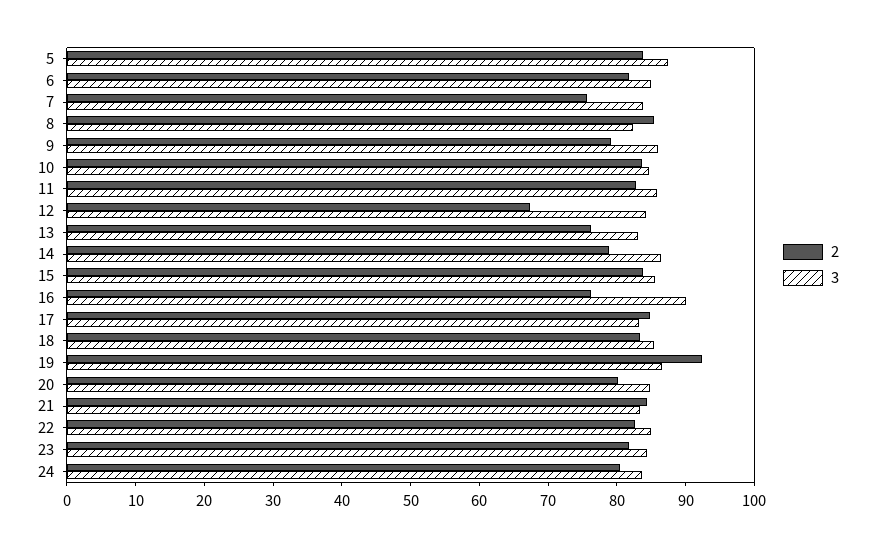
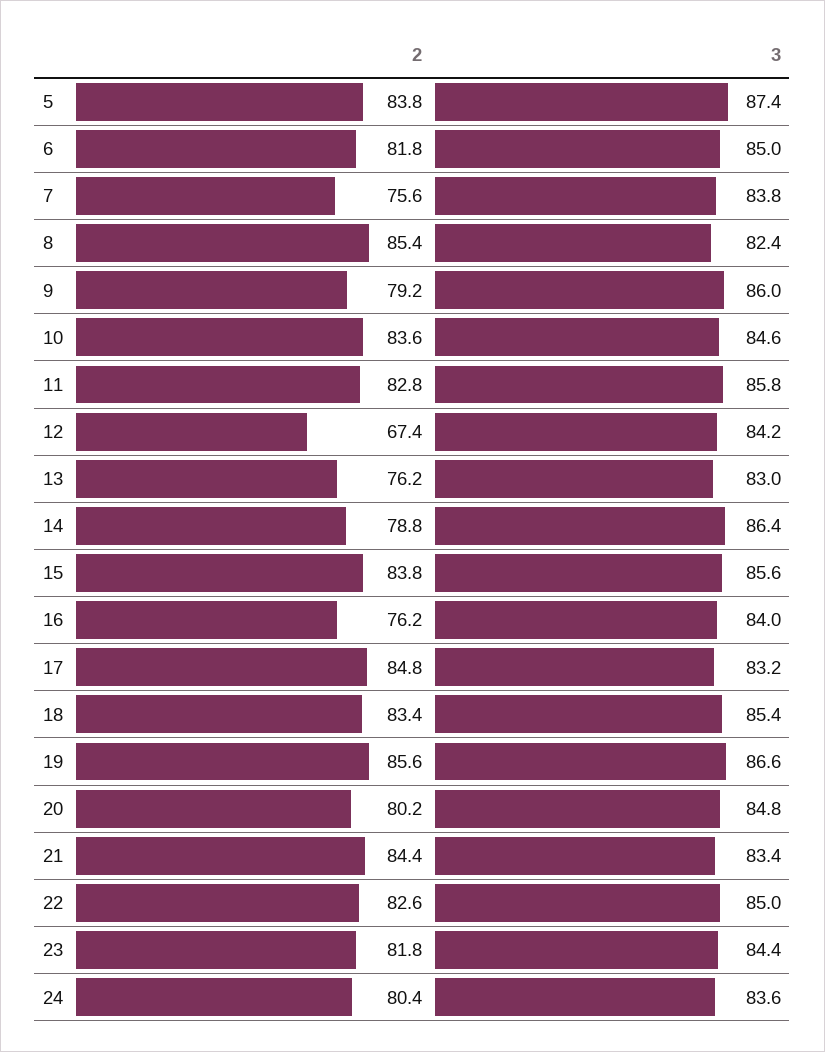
  {
    "2": {
      "5": 83.8,
      "6": 81.8,
      "7": 75.6,
      "8": 85.4,
      "9": 79.2,
      "10": 83.6,
      "11": 82.8,
      "12": 67.4,
      "13": 76.2,
      "14": 78.8,
      "15": 83.8,
      "16": 76.2,
      "17": 84.8,
      "18": 83.4,
-     "19": 92,
+     "19": 85.6,
      "20": 80.2,
      "21": 84.4,
      "22": 82.6,
      "23": 81.8,
      "24": 80.4
    },
    "3": {
      "5": 87.4,
      "6": 85,
      "7": 83.8,
      "8": 82.4,
      "9": 86,
      "10": 84.6,
      "11": 85.8,
      "12": 84.2,
      "13": 83,
      "14": 86.4,
      "15": 85.6,
-     "16": 90,
+     "16": 84,
      "17": 83.2,
      "18": 85.4,
      "19": 86.6,
      "20": 84.8,
      "21": 83.4,
      "22": 85,
      "23": 84.4,
      "24": 83.6
    }
  }

